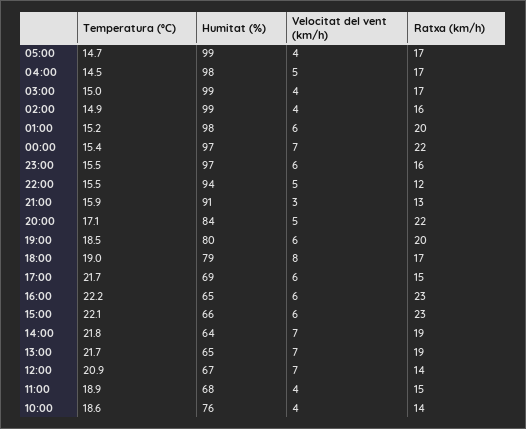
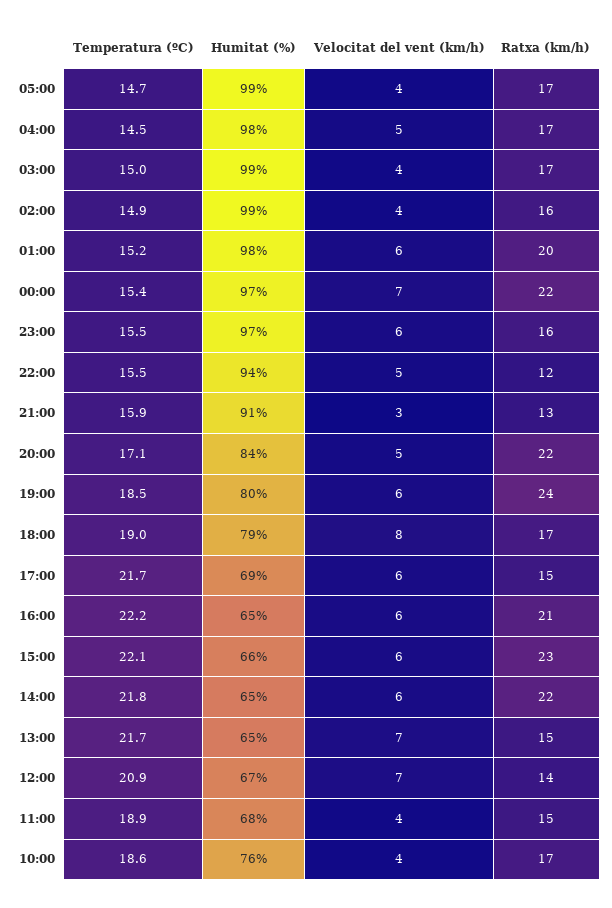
  {
    "Temperatura (ºC)": {
      "05:00": 14.7,
      "04:00": 14.5,
      "03:00": 15,
      "02:00": 14.9,
      "01:00": 15.2,
      "00:00": 15.4,
      "23:00": 15.5,
      "22:00": 15.5,
      "21:00": 15.9,
      "20:00": 17.1,
      "19:00": 18.5,
      "18:00": 19,
      "17:00": 21.7,
      "16:00": 22.2,
      "15:00": 22.1,
      "14:00": 21.8,
      "13:00": 21.7,
      "12:00": 20.9,
      "11:00": 18.9,
      "10:00": 18.6
    },
    "Humitat (%)": {
      "05:00": 99,
      "04:00": 98,
      "03:00": 99,
      "02:00": 99,
      "01:00": 98,
      "00:00": 97,
      "23:00": 97,
      "22:00": 94,
      "21:00": 91,
      "20:00": 84,
      "19:00": 80,
      "18:00": 79,
      "17:00": 69,
      "16:00": 65,
      "15:00": 66,
-     "14:00": 64,
+     "14:00": 65,
      "13:00": 65,
      "12:00": 67,
      "11:00": 68,
      "10:00": 76
    },
    "Velocitat del vent (km/h)": {
      "05:00": 4,
      "04:00": 5,
      "03:00": 4,
      "02:00": 4,
      "01:00": 6,
      "00:00": 7,
      "23:00": 6,
      "22:00": 5,
      "21:00": 3,
      "20:00": 5,
      "19:00": 6,
      "18:00": 8,
      "17:00": 6,
      "16:00": 6,
      "15:00": 6,
-     "14:00": 7,
+     "14:00": 6,
      "13:00": 7,
      "12:00": 7,
      "11:00": 4,
      "10:00": 4
    },
    "Ratxa (km/h)": {
      "05:00": 17,
      "04:00": 17,
      "03:00": 17,
      "02:00": 16,
      "01:00": 20,
      "00:00": 22,
      "23:00": 16,
      "22:00": 12,
      "21:00": 13,
      "20:00": 22,
-     "19:00": 20,
+     "19:00": 24,
      "18:00": 17,
      "17:00": 15,
-     "16:00": 23,
+     "16:00": 21,
      "15:00": 23,
-     "14:00": 19,
+     "14:00": 22,
-     "13:00": 19,
+     "13:00": 15,
      "12:00": 14,
      "11:00": 15,
-     "10:00": 14
+     "10:00": 17
    }
  }

